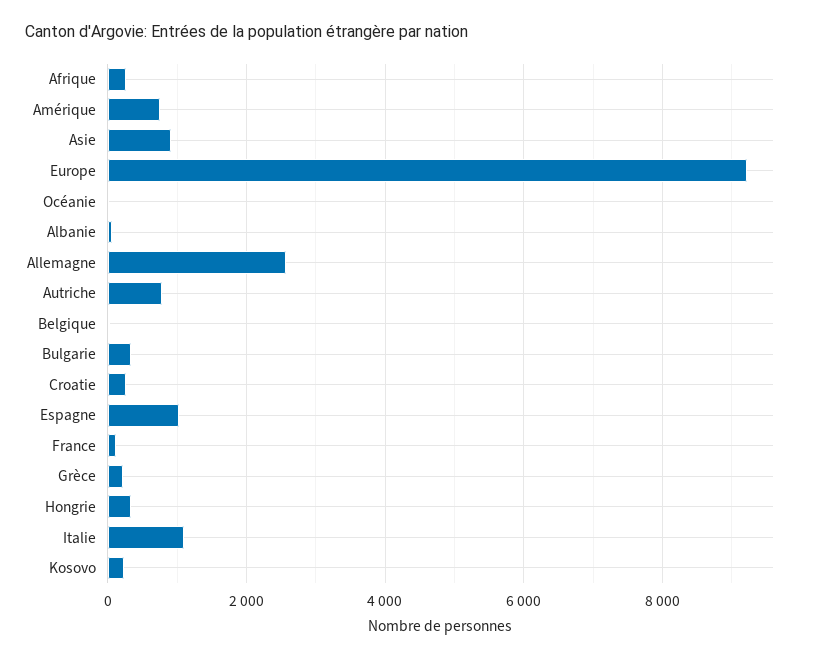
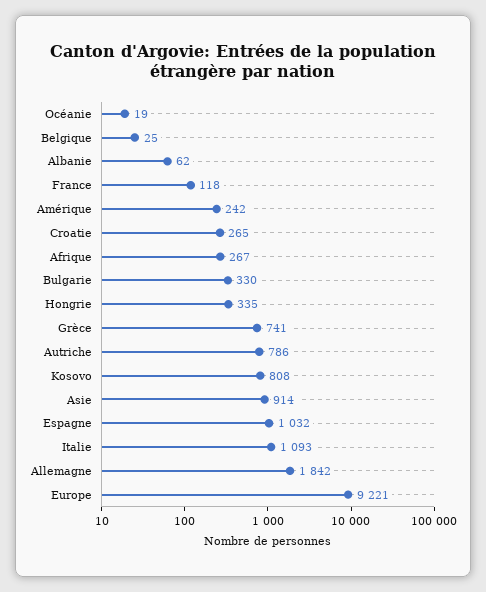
  {
    "Afrique": 267,
-   "Amérique": 800,
+   "Amérique": 242,
    "Asie": 914,
    "Europe": 9221,
    "Océanie": 19,
    "Albanie": 62,
-   "Allemagne": 2600,
+   "Allemagne": 1842,
    "Autriche": 786,
    "Belgique": 25,
    "Bulgarie": 330,
    "Croatie": 265,
    "Espagne": 1032,
    "France": 118,
-   "Grèce": 200,
+   "Grèce": 741,
    "Hongrie": 335,
    "Italie": 1093,
-   "Kosovo": 200
+   "Kosovo": 808
  }

